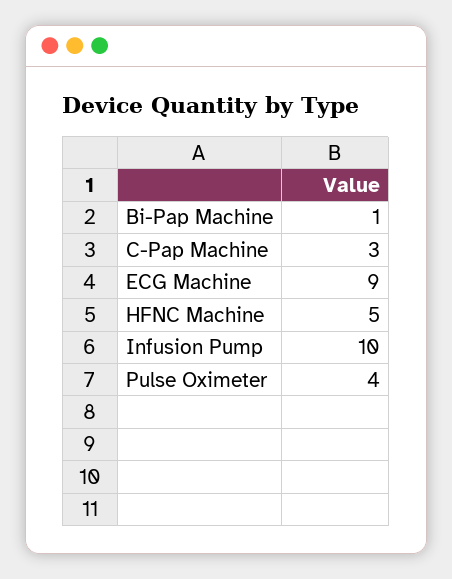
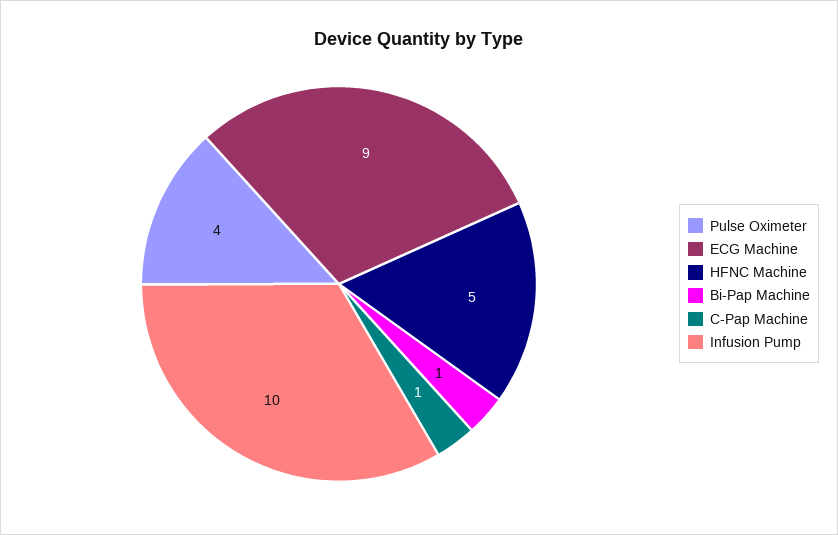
  {
    "Bi-Pap Machine": 1,
-   "C-Pap Machine": 3,
+   "C-Pap Machine": 1,
    "ECG Machine": 9,
    "HFNC Machine": 5,
    "Infusion Pump": 10,
    "Pulse Oximeter": 4
  }

